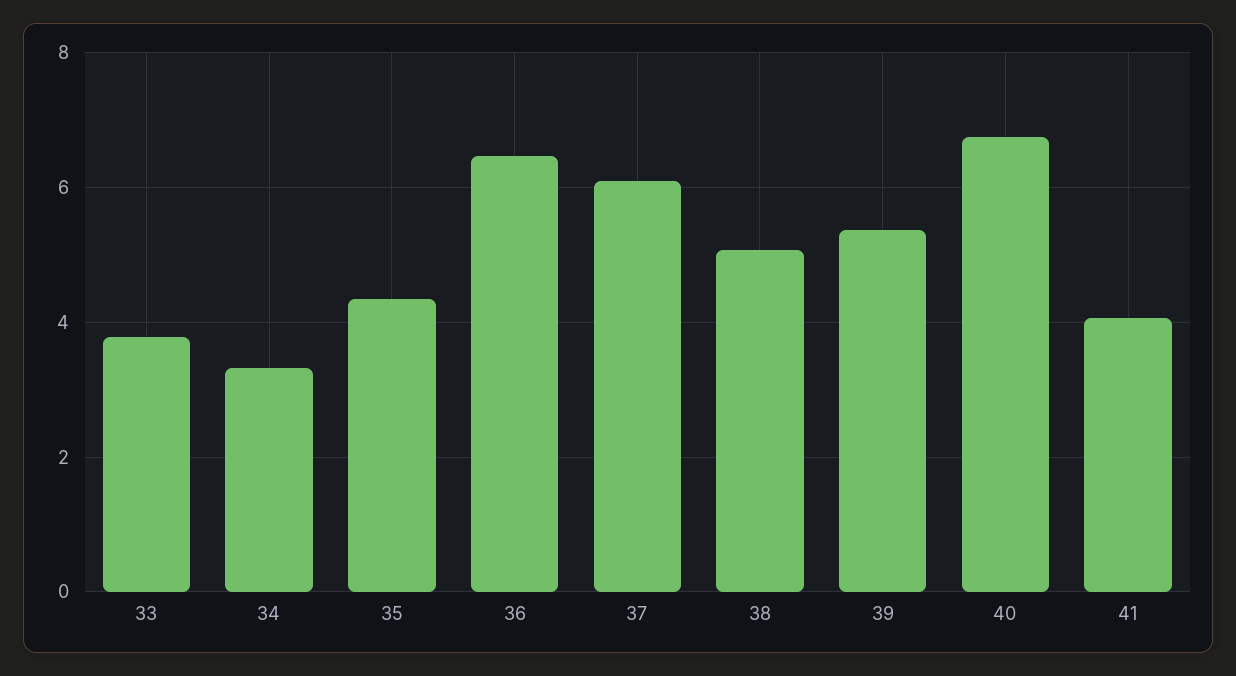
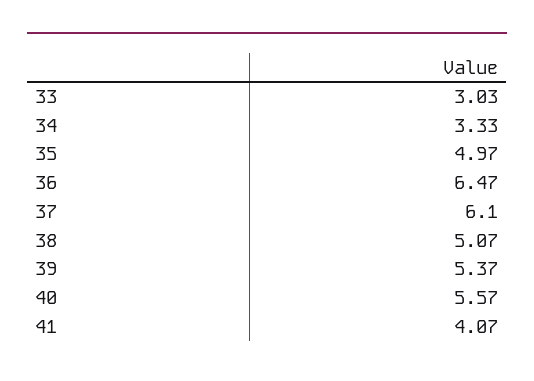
  {
-   "33": 3.8,
+   "33": 3.03,
    "34": 3.33,
-   "35": 4.4,
+   "35": 4.97,
    "36": 6.47,
    "37": 6.1,
    "38": 5.07,
    "39": 5.37,
-   "40": 6.8,
+   "40": 5.57,
    "41": 4.07
  }

